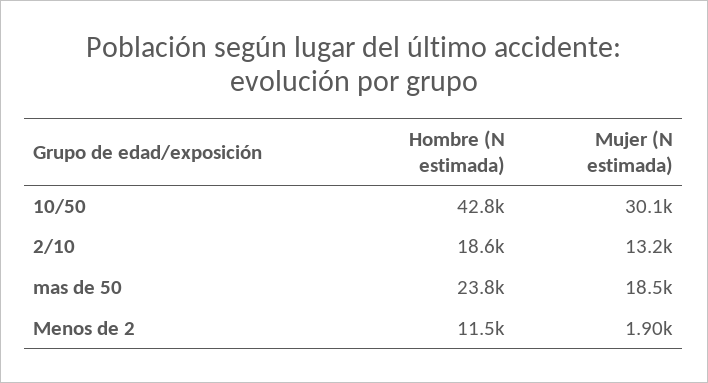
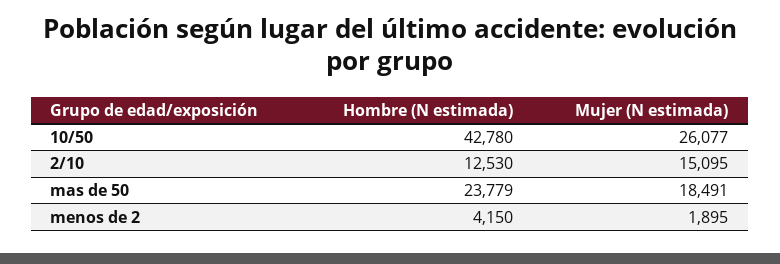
  {
    "Hombre (N estimada)": {
      "10/50": 42780,
-     "2/10": 18600,
+     "2/10": 12530,
      "mas de 50": 23779,
-     "Menos de 2": 11500
+     "Menos de 2": 4150
    },
    "Mujer (N estimada)": {
-     "10/50": 30100,
+     "10/50": 26077,
-     "2/10": 13200,
+     "2/10": 15095,
      "mas de 50": 18491,
      "Menos de 2": 1895
    }
  }

